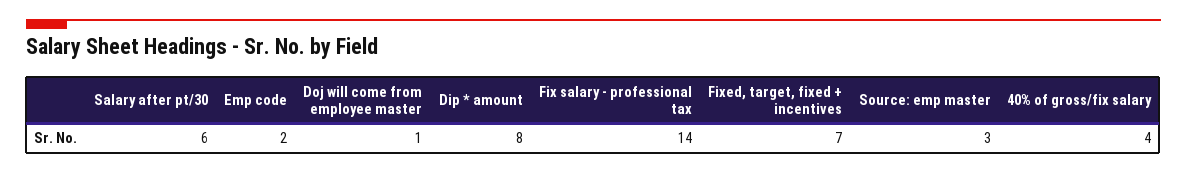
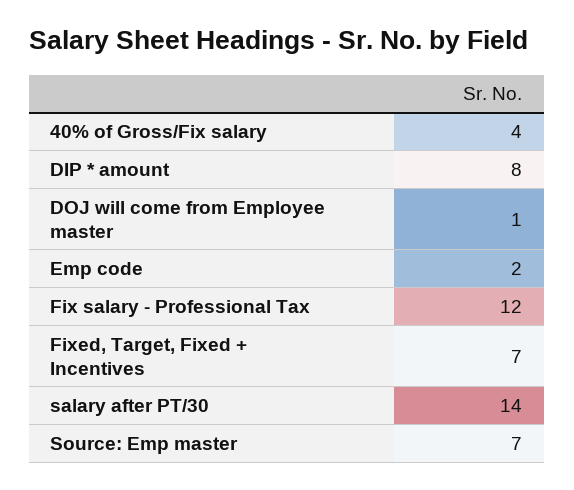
  {
-   "Salary after pt/30": 6,
+   "Salary after pt/30": 14,
    "Emp code": 2,
    "Doj will come from employee master": 1,
    "Dip * amount": 8,
-   "Fix salary - professional tax": 14,
+   "Fix salary - professional tax": 12,
    "Fixed, target, fixed + incentives": 7,
-   "Source: emp master": 3,
+   "Source: emp master": 7,
    "40% of gross/fix salary": 4
  }

